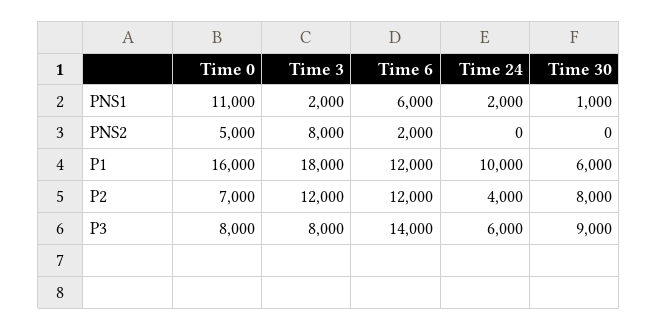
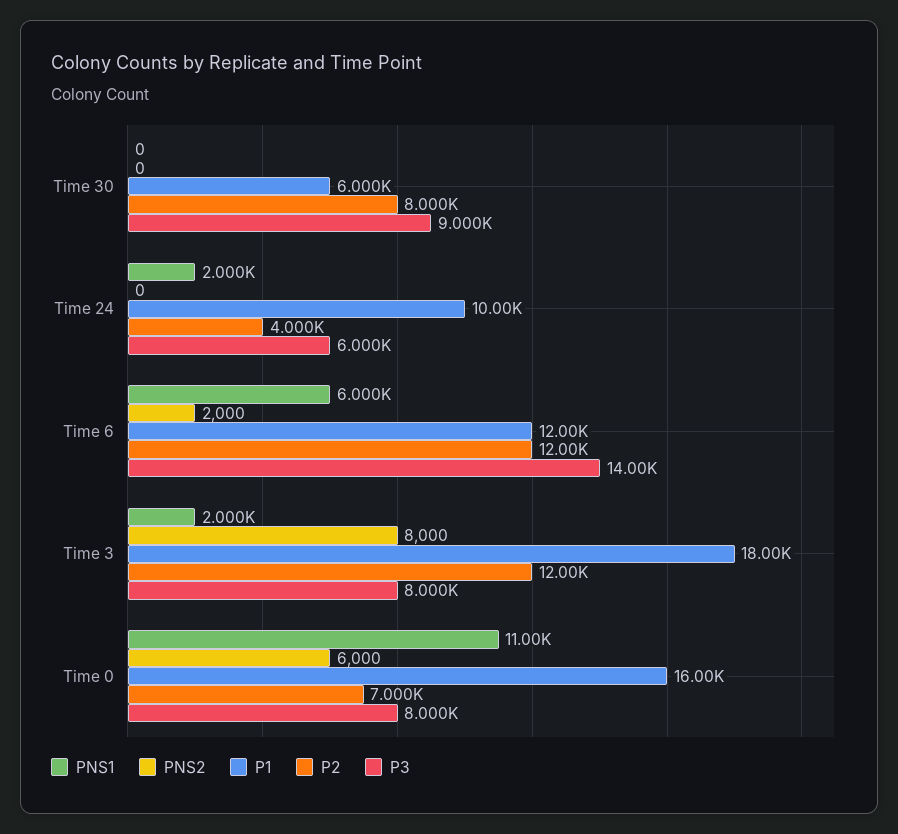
  {
    "PNS1": {
      "Time 0": 11000,
      "Time 3": 2000,
      "Time 6": 6000,
      "Time 24": 2000,
-     "Time 30": 1000
+     "Time 30": 0
    },
    "PNS2": {
-     "Time 0": 5000,
+     "Time 0": 6000,
      "Time 3": 8000,
      "Time 6": 2000,
      "Time 24": 0,
      "Time 30": 0
    },
    "P1": {
      "Time 0": 16000,
      "Time 3": 18000,
      "Time 6": 12000,
      "Time 24": 10000,
      "Time 30": 6000
    },
    "P2": {
      "Time 0": 7000,
      "Time 3": 12000,
      "Time 6": 12000,
      "Time 24": 4000,
      "Time 30": 8000
    },
    "P3": {
      "Time 0": 8000,
      "Time 3": 8000,
      "Time 6": 14000,
      "Time 24": 6000,
      "Time 30": 9000
    }
  }

